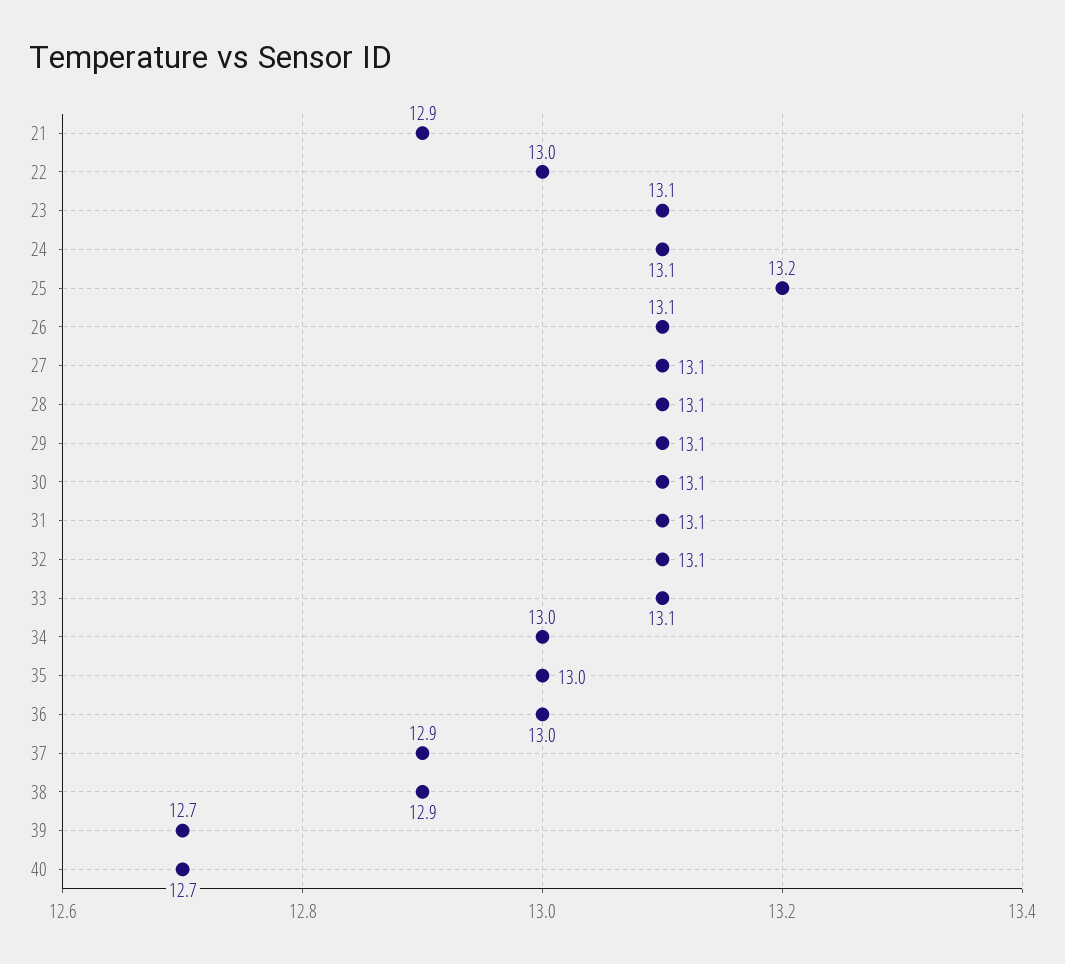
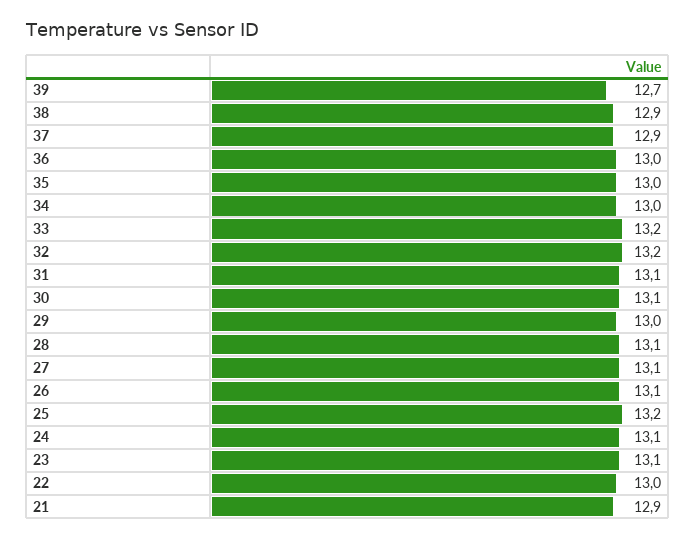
  {
    "21": 12.9,
    "22": 13,
    "23": 13.1,
    "24": 13.1,
    "25": 13.2,
    "26": 13.1,
    "27": 13.1,
    "28": 13.1,
-   "29": 13.1,
+   "29": 13,
    "30": 13.1,
    "31": 13.1,
-   "32": 13.1,
+   "32": 13.2,
-   "33": 13.1,
+   "33": 13.2,
    "34": 13,
    "35": 13,
    "36": 13,
    "37": 12.9,
    "38": 12.9,
-   "39": 12.7,
+   "39": 12.7
-   "40": 12.7
  }

